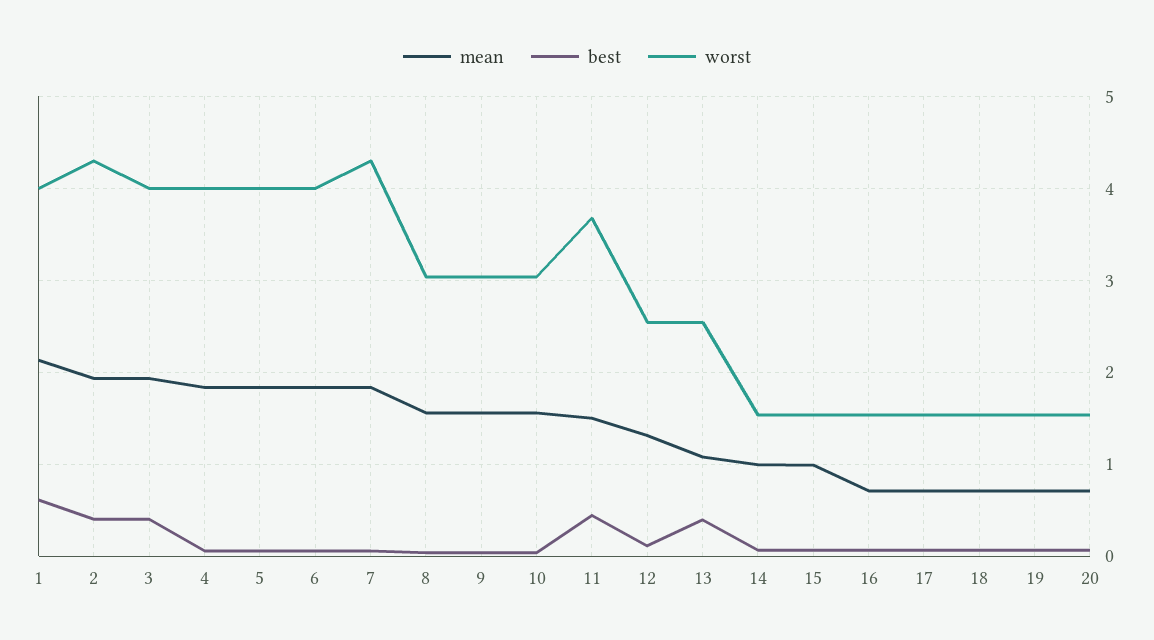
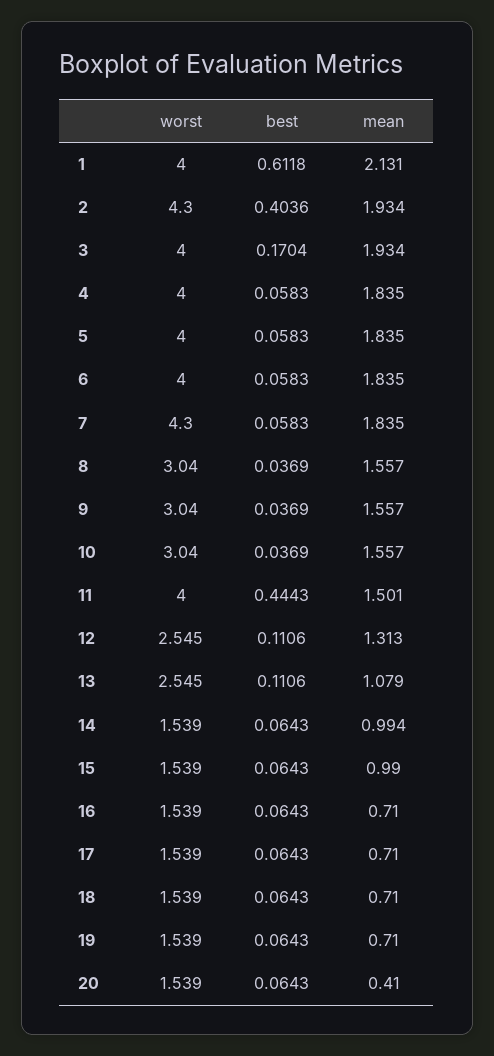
  {
    "mean": {
      "1": 2.131,
      "2": 1.934,
      "3": 1.934,
      "4": 1.835,
      "5": 1.835,
      "6": 1.835,
      "7": 1.835,
      "8": 1.557,
      "9": 1.557,
      "10": 1.557,
      "11": 1.501,
      "12": 1.313,
      "13": 1.079,
      "14": 0.994,
      "15": 0.99,
      "16": 0.71,
      "17": 0.71,
      "18": 0.71,
      "19": 0.71,
-     "20": 0.7
+     "20": 0.41
    },
    "best": {
      "1": 0.6118,
      "2": 0.4036,
-     "3": 0.4,
+     "3": 0.1704,
      "4": 0.0583,
      "5": 0.0583,
      "6": 0.0583,
      "7": 0.0583,
      "8": 0.0369,
      "9": 0.0369,
      "10": 0.0369,
      "11": 0.4443,
      "12": 0.1106,
-     "13": 0.4,
+     "13": 0.1106,
      "14": 0.0643,
      "15": 0.0643,
      "16": 0.0643,
      "17": 0.0643,
      "18": 0.0643,
      "19": 0.0643,
      "20": 0.0643
    },
    "worst": {
      "1": 4,
      "2": 4.3,
      "3": 4,
      "4": 4,
      "5": 4,
      "6": 4,
      "7": 4.3,
      "8": 3.04,
      "9": 3.04,
      "10": 3.04,
-     "11": 3.7,
+     "11": 4,
      "12": 2.545,
      "13": 2.545,
      "14": 1.539,
      "15": 1.539,
      "16": 1.539,
      "17": 1.539,
      "18": 1.539,
      "19": 1.539,
      "20": 1.539
    }
  }

